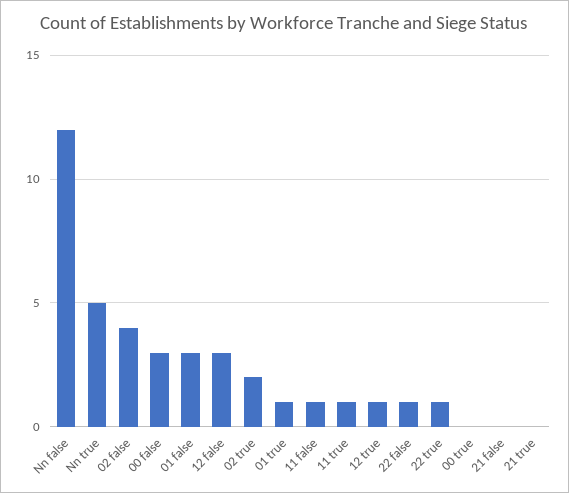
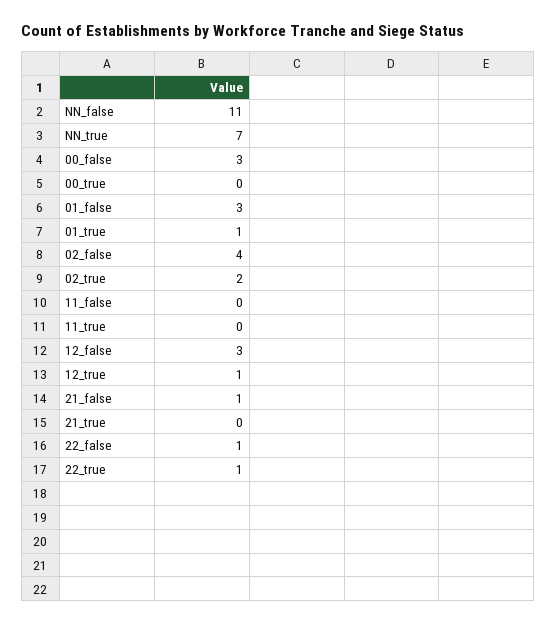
  {
-   "Nn false": 12,
+   "Nn false": 11,
-   "Nn true": 5,
+   "Nn true": 7,
    "02 false": 4,
    "00 false": 3,
    "01 false": 3,
    "12 false": 3,
    "02 true": 2,
    "01 true": 1,
-   "11 false": 1,
+   "11 false": 0,
-   "11 true": 1,
+   "11 true": 0,
    "12 true": 1,
    "22 false": 1,
    "22 true": 1,
    "00 true": 0,
-   "21 false": 0,
+   "21 false": 1,
    "21 true": 0
  }

